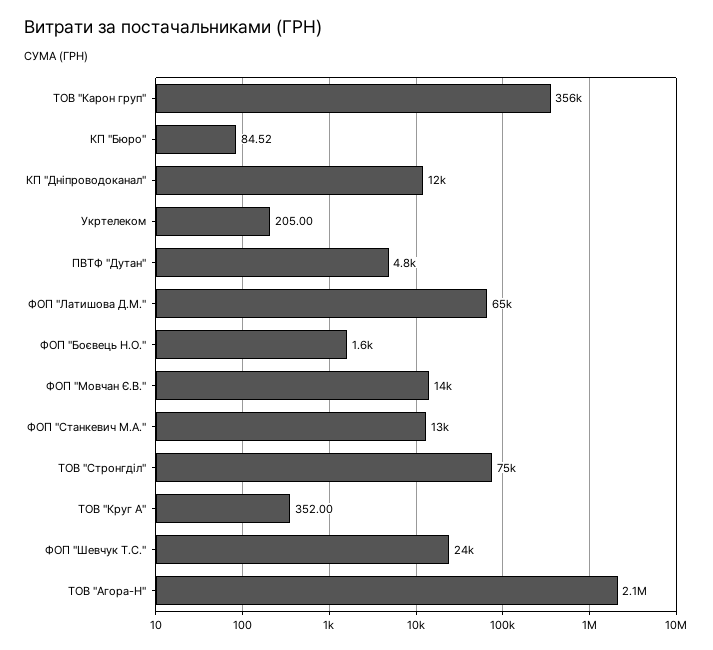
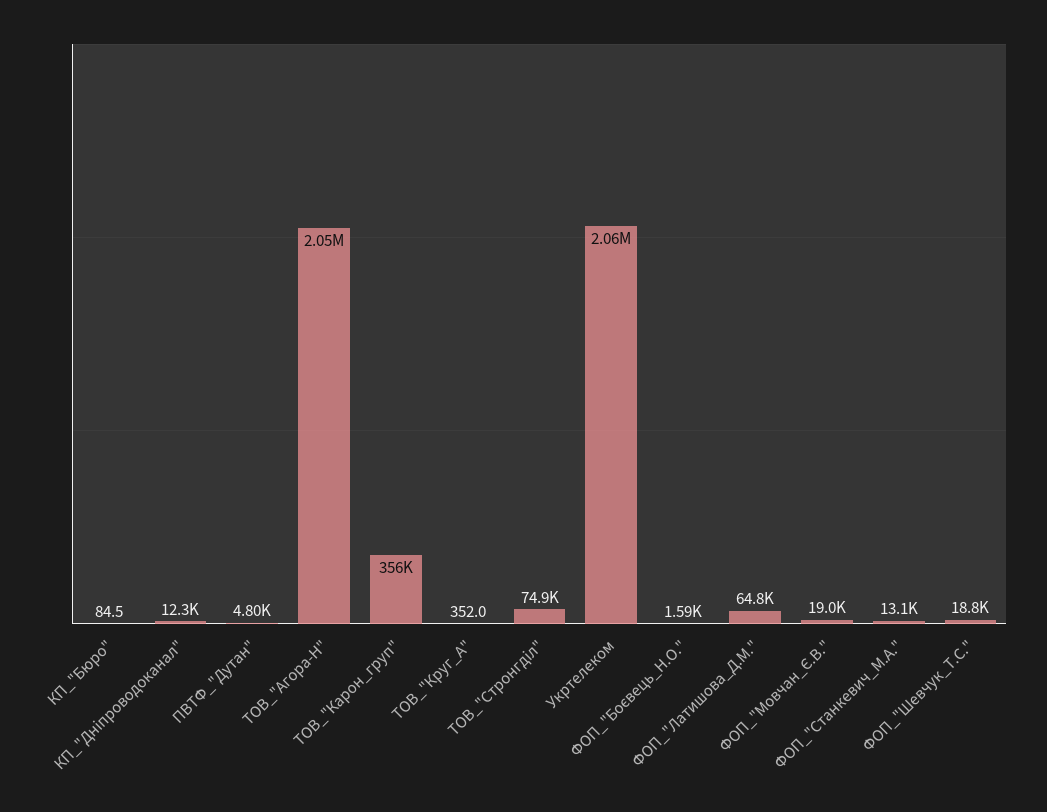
  {
    "ТОВ \"Карон груп\"": 356000,
    "КП \"Бюро\"": 84.52,
    "КП \"Дніпроводоканал\"": 12300,
-   "Укртелеком": 205,
+   "Укртелеком": 2060000,
    "ПВТФ \"Дутан\"": 4800,
    "ФОП \"Латишова Д.М.\"": 64800,
    "ФОП \"Боєвець Н.О.\"": 1590,
-   "ФОП \"Мовчан Є.В.\"": 14000,
+   "ФОП \"Мовчан Є.В.\"": 19000,
    "ФОП \"Станкевич М.А.\"": 13100,
    "ТОВ \"Стронгділ\"": 74900,
    "ТОВ \"Круг А\"": 352,
-   "ФОП \"Шевчук Т.С.\"": 24000,
+   "ФОП \"Шевчук Т.С.\"": 18800,
    "ТОВ \"Агора-Н\"": 2050000
  }

